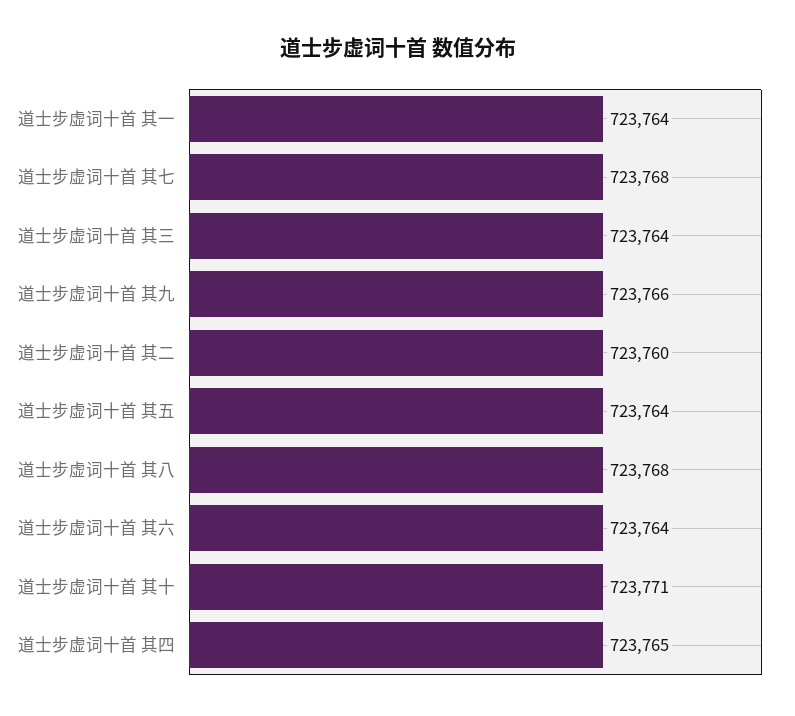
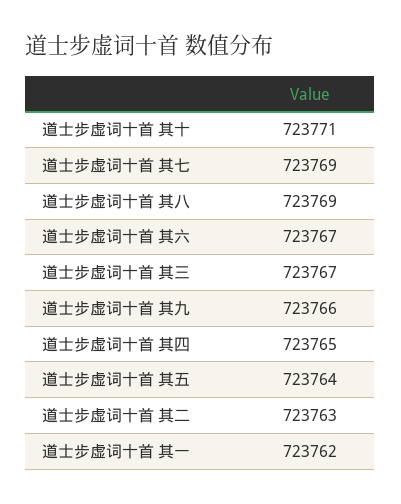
  {
-   "道士步虚词十首 其一": 723764,
+   "道士步虚词十首 其一": 723762,
-   "道士步虚词十首 其七": 723768,
+   "道士步虚词十首 其七": 723769,
-   "道士步虚词十首 其三": 723764,
+   "道士步虚词十首 其三": 723767,
    "道士步虚词十首 其九": 723766,
-   "道士步虚词十首 其二": 723760,
+   "道士步虚词十首 其二": 723763,
    "道士步虚词十首 其五": 723764,
-   "道士步虚词十首 其八": 723768,
+   "道士步虚词十首 其八": 723769,
-   "道士步虚词十首 其六": 723764,
+   "道士步虚词十首 其六": 723767,
    "道士步虚词十首 其十": 723771,
    "道士步虚词十首 其四": 723765
  }

